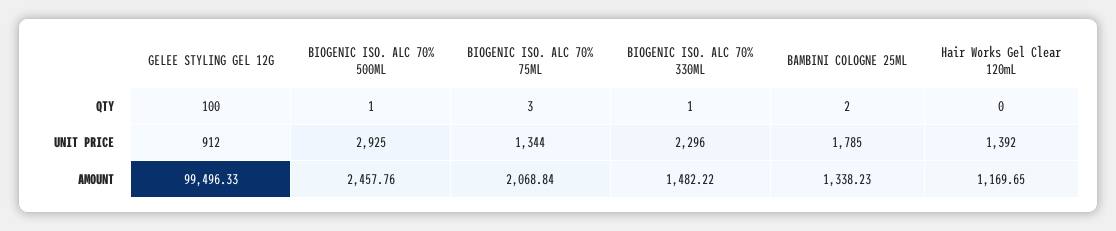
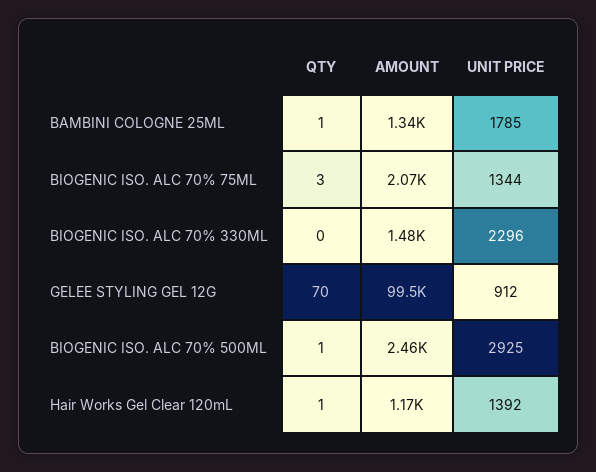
  {
    "GELEE STYLING GEL 12G": {
-     "QTY": 100,
+     "QTY": 70,
      "UNIT PRICE": 912,
      "AMOUNT": 99496.33
    },
    "BIOGENIC ISO. ALC 70% 500ML": {
      "QTY": 1,
      "UNIT PRICE": 2925,
      "AMOUNT": 2457.76
    },
    "BIOGENIC ISO. ALC 70% 75ML": {
      "QTY": 3,
      "UNIT PRICE": 1344,
      "AMOUNT": 2068.84
    },
    "BIOGENIC ISO. ALC 70% 330ML": {
-     "QTY": 1,
+     "QTY": 0,
      "UNIT PRICE": 2296,
      "AMOUNT": 1482.22
    },
    "BAMBINI COLOGNE 25ML": {
-     "QTY": 2,
+     "QTY": 1,
      "UNIT PRICE": 1785,
      "AMOUNT": 1338.23
    },
    "Hair Works Gel Clear 120mL": {
-     "QTY": 0,
+     "QTY": 1,
      "UNIT PRICE": 1392,
      "AMOUNT": 1169.65
    }
  }

